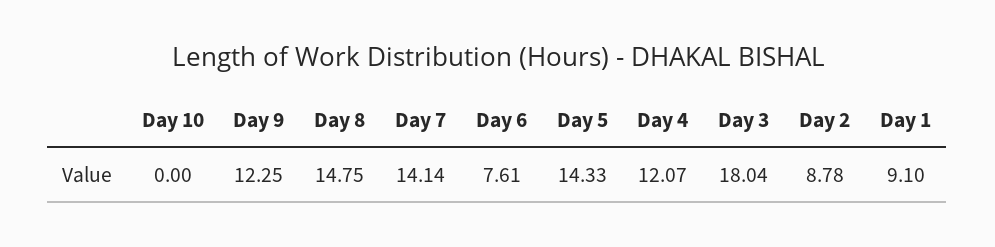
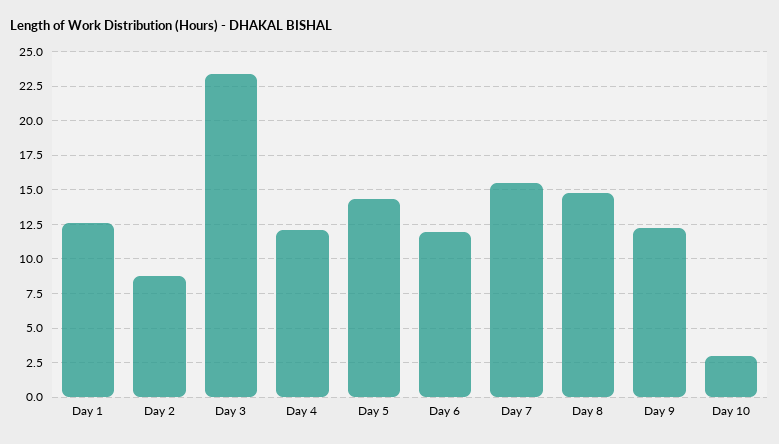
  {
-   "Day 10": 0,
+   "Day 10": 3,
    "Day 9": 12.25,
    "Day 8": 14.75,
-   "Day 7": 14.14,
+   "Day 7": 15.5,
-   "Day 6": 7.61,
+   "Day 6": 12,
    "Day 5": 14.33,
    "Day 4": 12.07,
-   "Day 3": 18.04,
+   "Day 3": 23.5,
    "Day 2": 8.78,
-   "Day 1": 9.1
+   "Day 1": 12.5
  }

